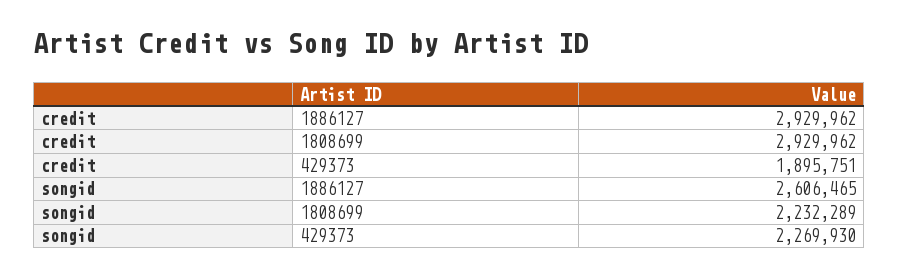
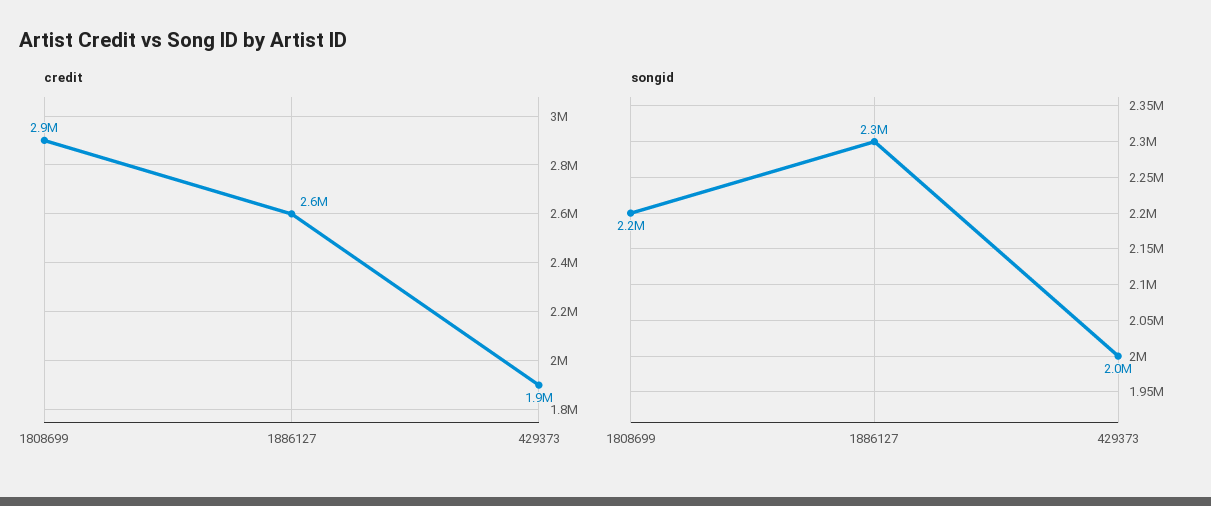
  {
    "credit": {
-     "1886127": 2929962,
+     "1886127": 2600000,
      "1808699": 2929962,
      "429373": 1895751
    },
    "songid": {
-     "1886127": 2606465,
+     "1886127": 2300000,
      "1808699": 2232289,
-     "429373": 2269930
+     "429373": 2000000
    }
  }

